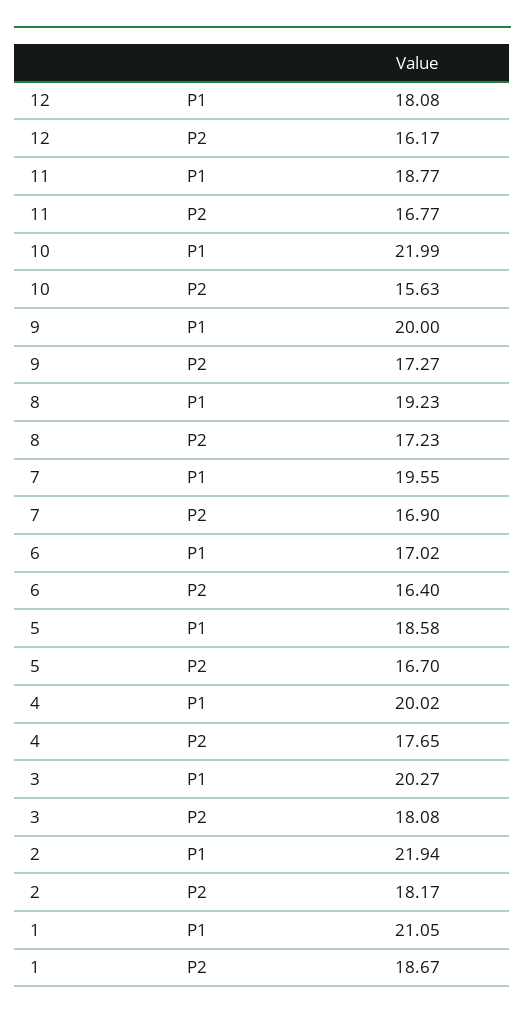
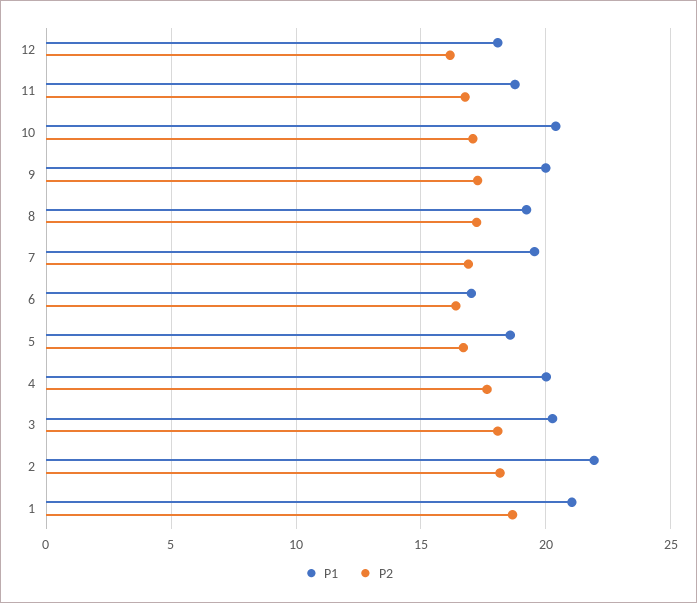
  {
    "P1": {
      "12": 18.08,
      "11": 18.77,
-     "10": 21.99,
+     "10": 20.5,
      "9": 20,
      "8": 19.23,
      "7": 19.55,
      "6": 17.02,
      "5": 18.58,
      "4": 20.02,
      "3": 20.27,
      "2": 21.94,
      "1": 21.05
    },
    "P2": {
      "12": 16.17,
      "11": 16.77,
-     "10": 15.63,
+     "10": 17,
      "9": 17.27,
      "8": 17.23,
      "7": 16.9,
      "6": 16.4,
      "5": 16.7,
      "4": 17.65,
      "3": 18.08,
      "2": 18.17,
      "1": 18.67
    }
  }

